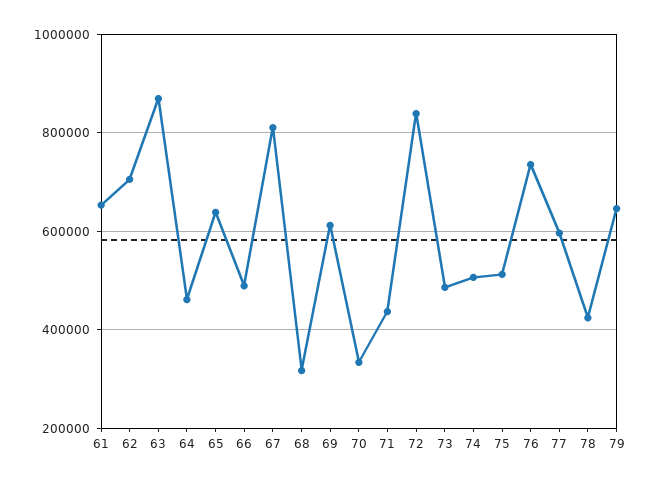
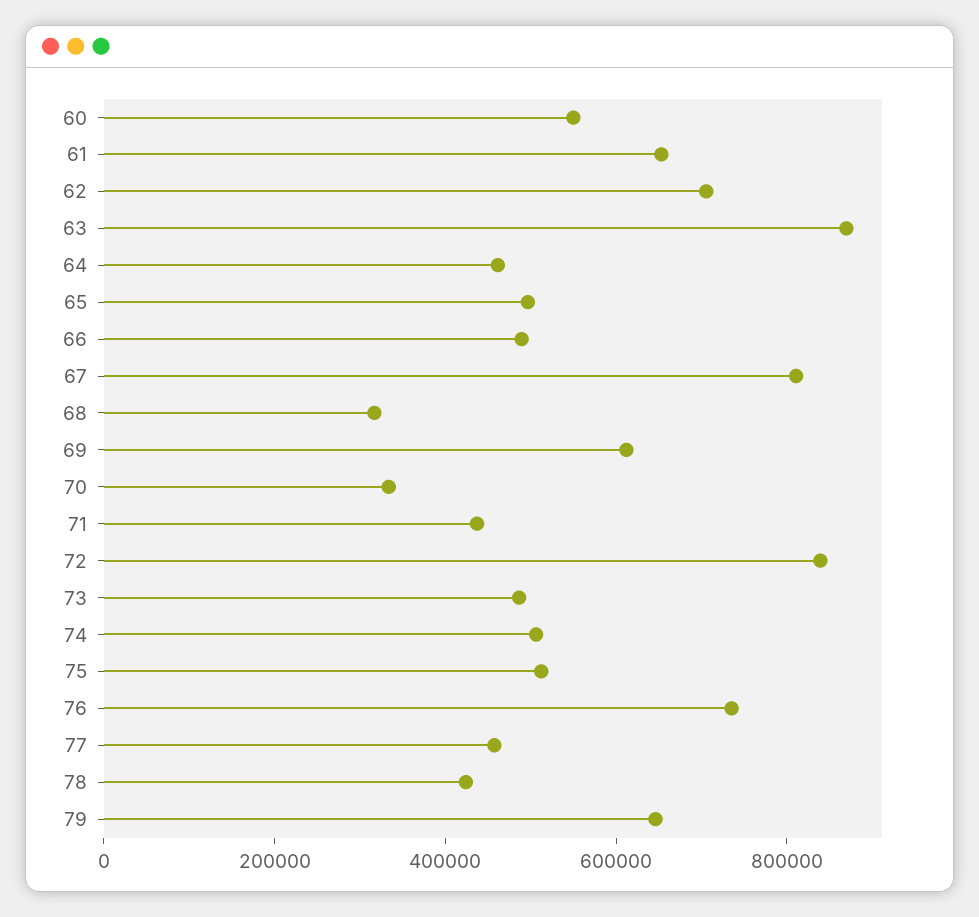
  {
    "61": 660000,
    "62": 700000,
    "63": 860000,
    "64": 460000,
-   "65": 640000,
+   "65": 500000,
    "66": 480000,
    "67": 820000,
    "68": 320000,
    "69": 620000,
    "70": 340000,
    "71": 440000,
    "72": 840000,
    "73": 480000,
    "74": 500000,
    "75": 520000,
    "76": 740000,
-   "77": 600000,
+   "77": 450000,
    "78": 420000,
-   "79": 640000
+   "79": 640000,
+   "60": 550000
  }

